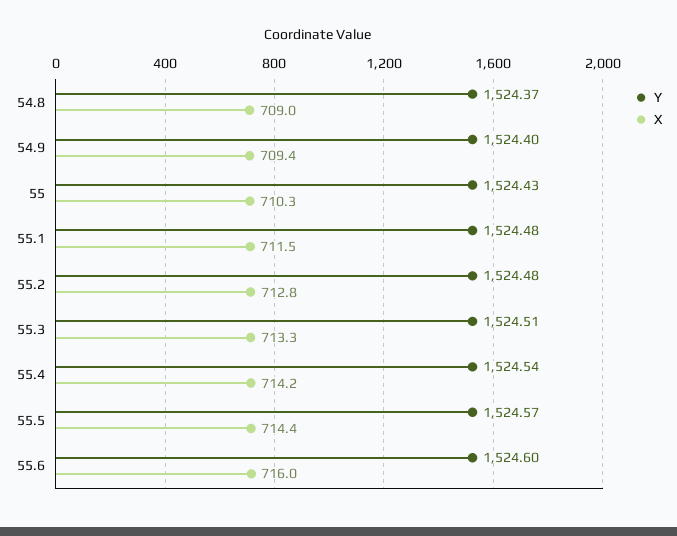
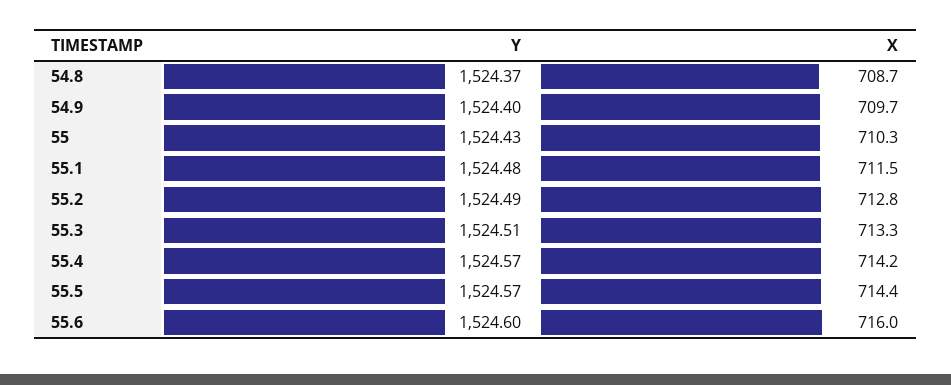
  {
    "Y": {
      "54.8": 1524.37,
      "54.9": 1524.4,
      "55": 1524.43,
      "55.1": 1524.48,
-     "55.2": 1524.48,
+     "55.2": 1524.49,
      "55.3": 1524.51,
-     "55.4": 1524.54,
+     "55.4": 1524.57,
      "55.5": 1524.57,
      "55.6": 1524.6
    },
    "X": {
-     "54.8": 709,
+     "54.8": 708.7,
-     "54.9": 709.4,
+     "54.9": 709.7,
      "55": 710.3,
      "55.1": 711.5,
      "55.2": 712.8,
      "55.3": 713.3,
      "55.4": 714.2,
      "55.5": 714.4,
      "55.6": 716
    }
  }

